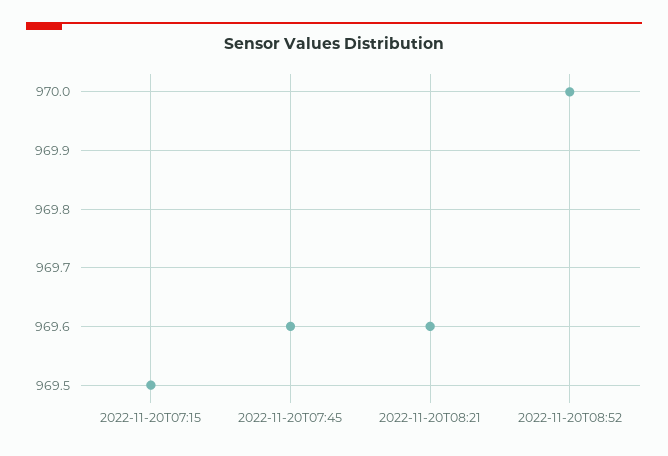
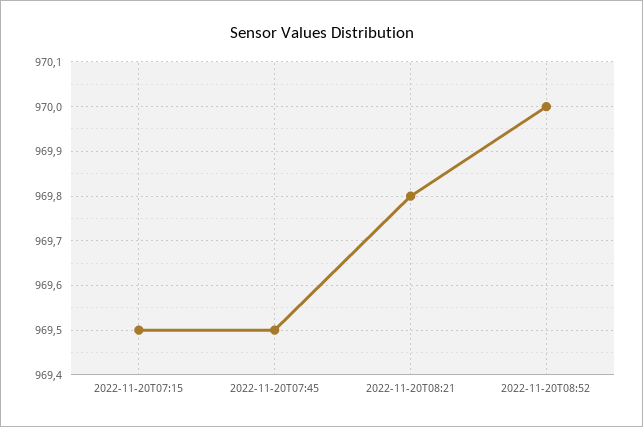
  {
    "2022-11-20T07:15": 969.5,
-   "2022-11-20T07:45": 969.6,
+   "2022-11-20T07:45": 969.5,
-   "2022-11-20T08:21": 969.6,
+   "2022-11-20T08:21": 969.8,
    "2022-11-20T08:52": 970
  }

